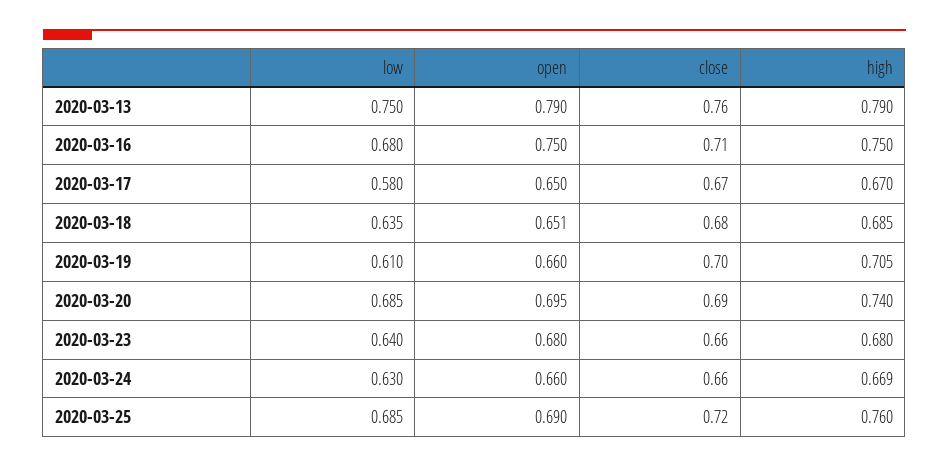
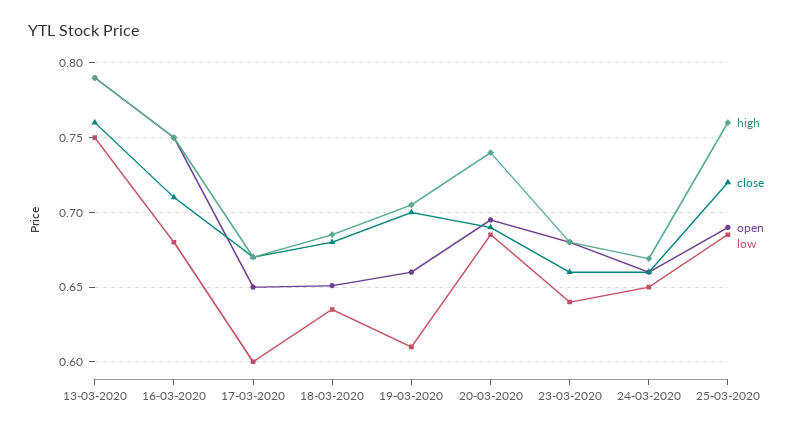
  {
    "low": {
      "2020-03-13": 0.75,
      "2020-03-16": 0.68,
-     "2020-03-17": 0.58,
+     "2020-03-17": 0.6,
      "2020-03-18": 0.635,
      "2020-03-19": 0.61,
      "2020-03-20": 0.685,
      "2020-03-23": 0.64,
-     "2020-03-24": 0.63,
+     "2020-03-24": 0.65,
      "2020-03-25": 0.685
    },
    "open": {
      "2020-03-13": 0.79,
      "2020-03-16": 0.75,
      "2020-03-17": 0.65,
      "2020-03-18": 0.651,
      "2020-03-19": 0.66,
      "2020-03-20": 0.695,
      "2020-03-23": 0.68,
      "2020-03-24": 0.66,
      "2020-03-25": 0.69
    },
    "close": {
      "2020-03-13": 0.76,
      "2020-03-16": 0.71,
      "2020-03-17": 0.67,
      "2020-03-18": 0.68,
      "2020-03-19": 0.7,
      "2020-03-20": 0.69,
      "2020-03-23": 0.66,
      "2020-03-24": 0.66,
      "2020-03-25": 0.72
    },
    "high": {
      "2020-03-13": 0.79,
      "2020-03-16": 0.75,
      "2020-03-17": 0.67,
      "2020-03-18": 0.685,
      "2020-03-19": 0.705,
      "2020-03-20": 0.74,
      "2020-03-23": 0.68,
      "2020-03-24": 0.669,
      "2020-03-25": 0.76
    }
  }

